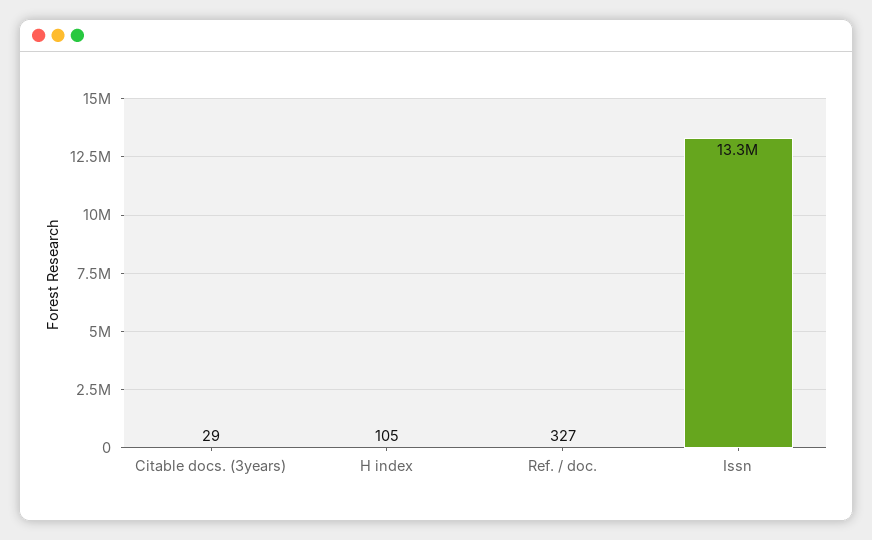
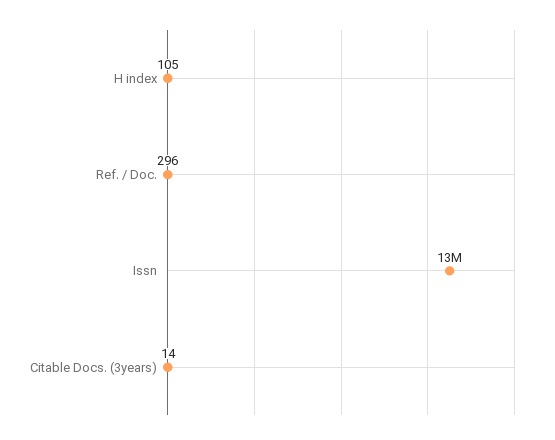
  {
-   "Citable docs. (3years)": 29,
+   "Citable docs. (3years)": 14,
    "H index": 105,
-   "Ref. / doc.": 327,
+   "Ref. / doc.": 296,
    "Issn": 13300000
  }

